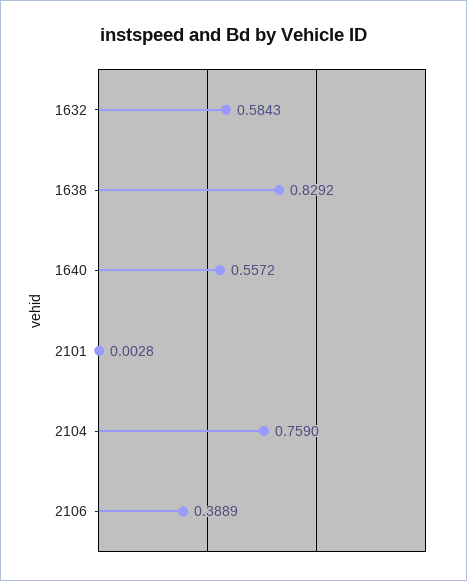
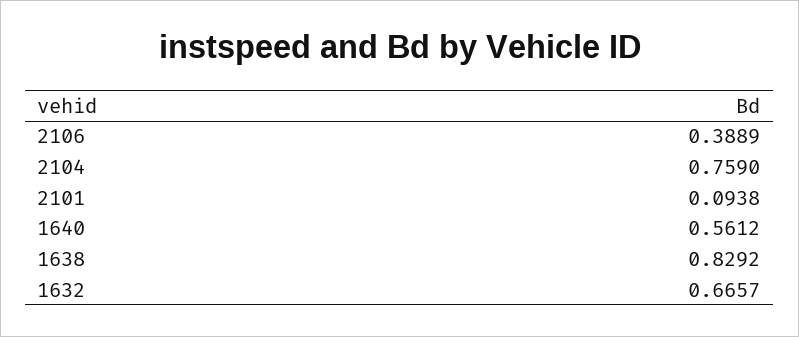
  {
-   "1632": 0.5843,
+   "1632": 0.6657,
    "1638": 0.8292,
-   "1640": 0.5572,
+   "1640": 0.5612,
-   "2101": 0.0028,
+   "2101": 0.0938,
    "2104": 0.759,
    "2106": 0.3889
  }

